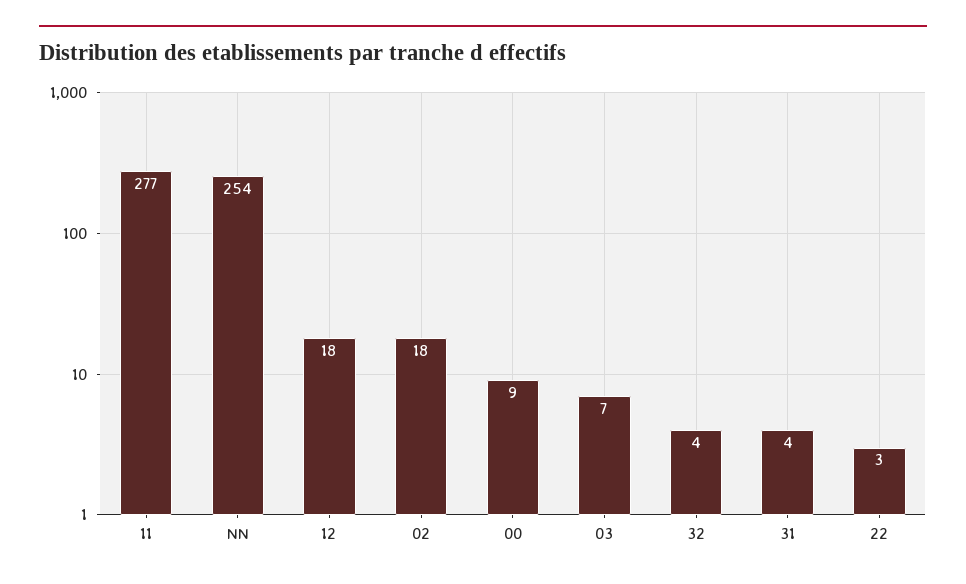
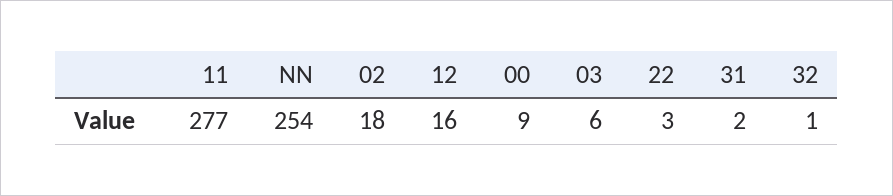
  {
    "11": 277,
    "NN": 254,
-   "12": 18,
+   "12": 16,
    "02": 18,
    "00": 9,
-   "03": 7,
+   "03": 6,
-   "32": 4,
+   "32": 1,
-   "31": 4,
+   "31": 2,
    "22": 3
  }

